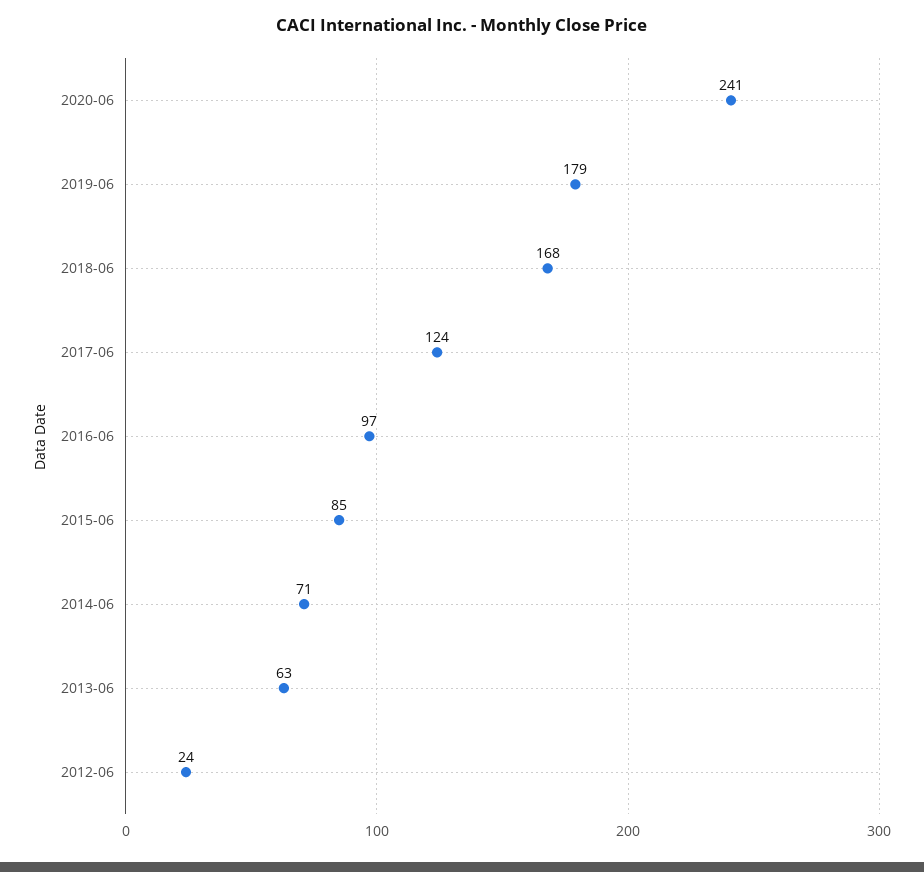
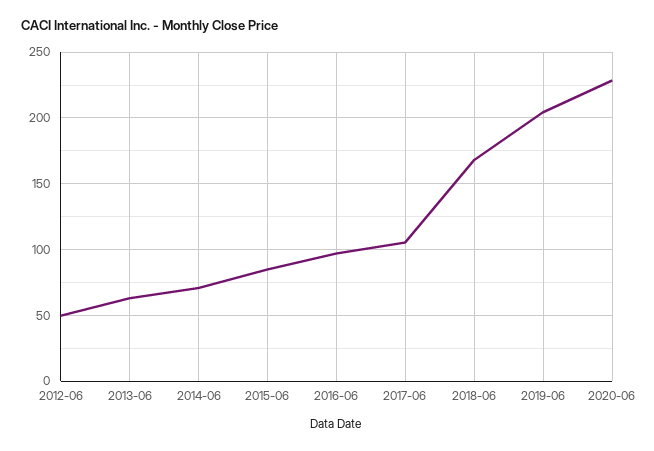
  {
-   "2020-06": 241,
+   "2020-06": 230,
-   "2019-06": 179,
+   "2019-06": 205,
    "2018-06": 168,
-   "2017-06": 124,
+   "2017-06": 105,
    "2016-06": 97,
    "2015-06": 85,
    "2014-06": 71,
    "2013-06": 63,
-   "2012-06": 24
+   "2012-06": 50
  }

